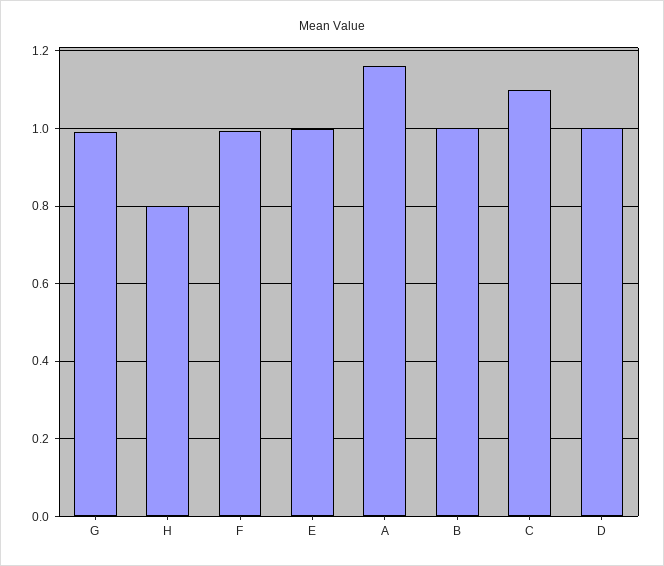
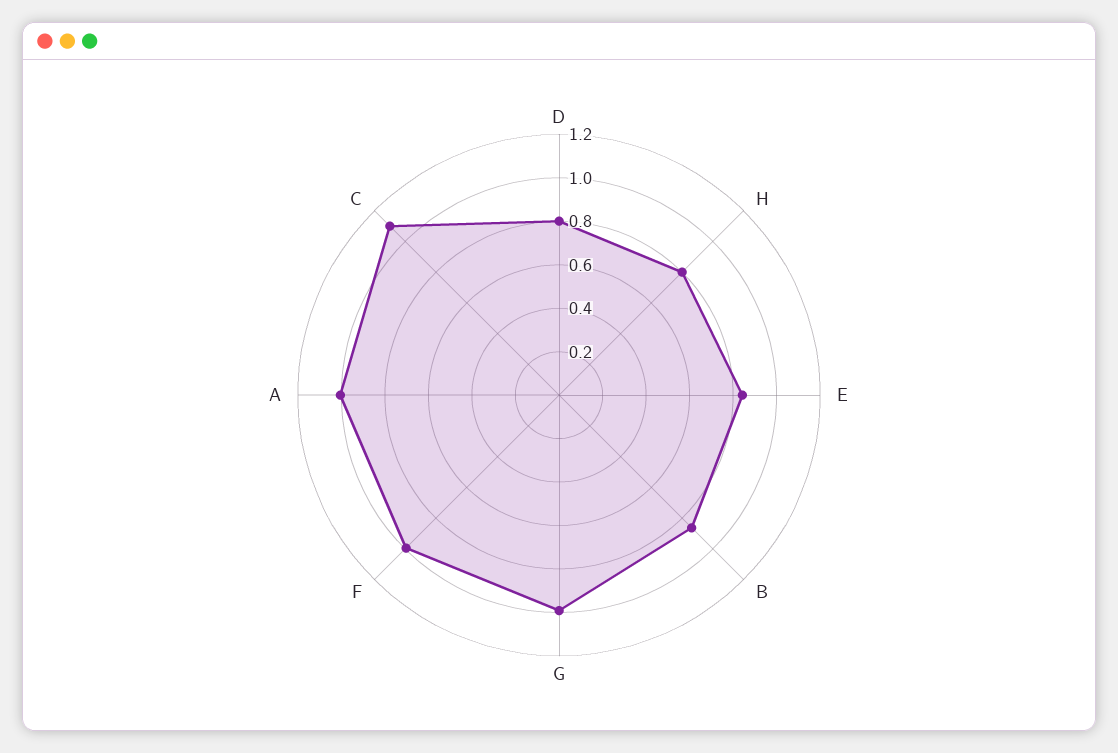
  {
    "G": 1,
    "H": 0.8,
    "F": 1,
-   "E": 1,
+   "E": 0.85,
-   "A": 1.16,
+   "A": 1,
-   "B": 1,
+   "B": 0.85,
    "C": 1.1,
-   "D": 1
+   "D": 0.8
  }

